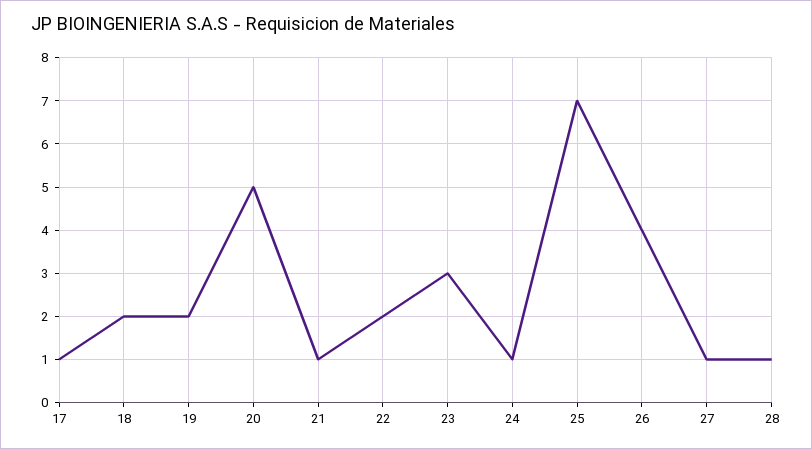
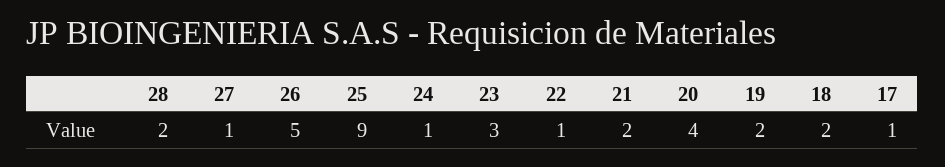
  {
    "17": 1,
    "18": 2,
    "19": 2,
-   "20": 5,
+   "20": 4,
-   "21": 1,
+   "21": 2,
-   "22": 2,
+   "22": 1,
    "23": 3,
    "24": 1,
-   "25": 7,
+   "25": 9,
-   "26": 4,
+   "26": 5,
    "27": 1,
-   "28": 1
+   "28": 2
  }

